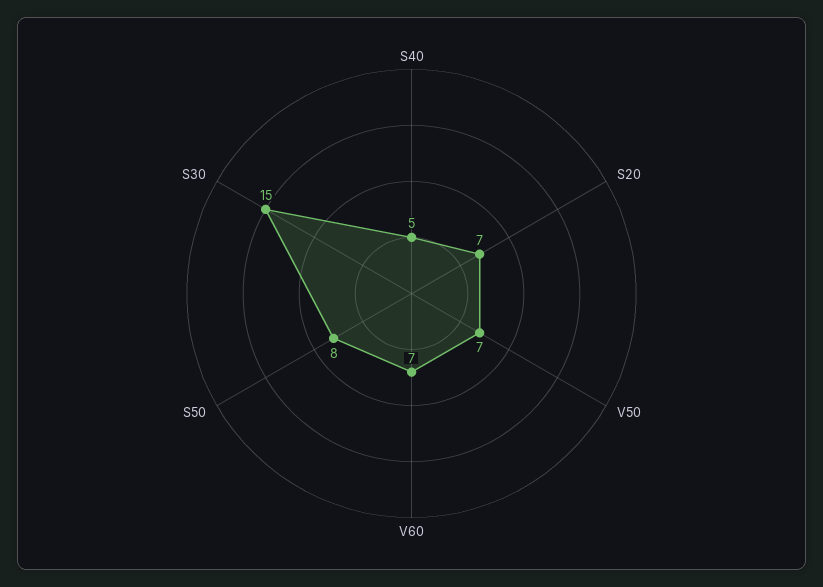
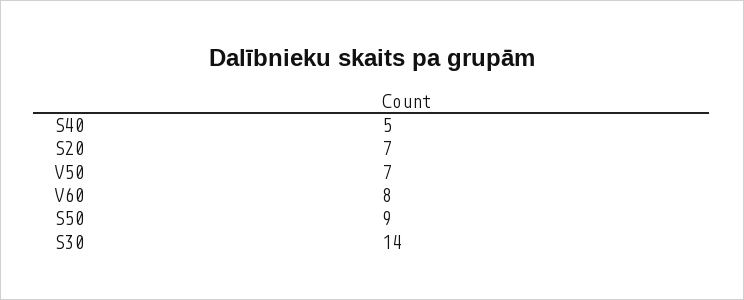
  {
    "S40": 5,
    "S20": 7,
    "V50": 7,
-   "V60": 7,
+   "V60": 8,
-   "S50": 8,
+   "S50": 9,
-   "S30": 15
+   "S30": 14
  }

